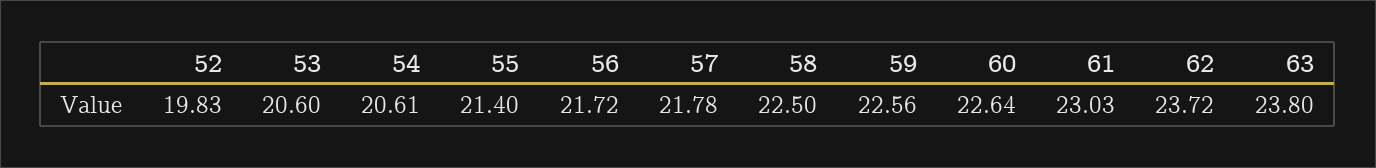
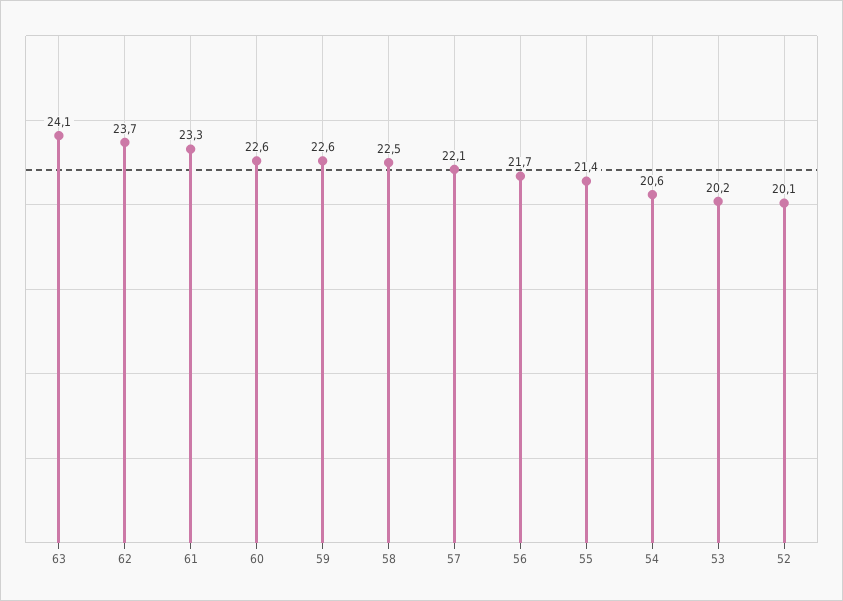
  {
-   "52": 19.83,
+   "52": 20.1,
-   "53": 20.6,
+   "53": 20.2,
    "54": 20.61,
    "55": 21.4,
    "56": 21.72,
-   "57": 21.78,
+   "57": 22.1,
    "58": 22.5,
    "59": 22.56,
    "60": 22.64,
-   "61": 23.03,
+   "61": 23.3,
    "62": 23.72,
-   "63": 23.8
+   "63": 24.1
  }

